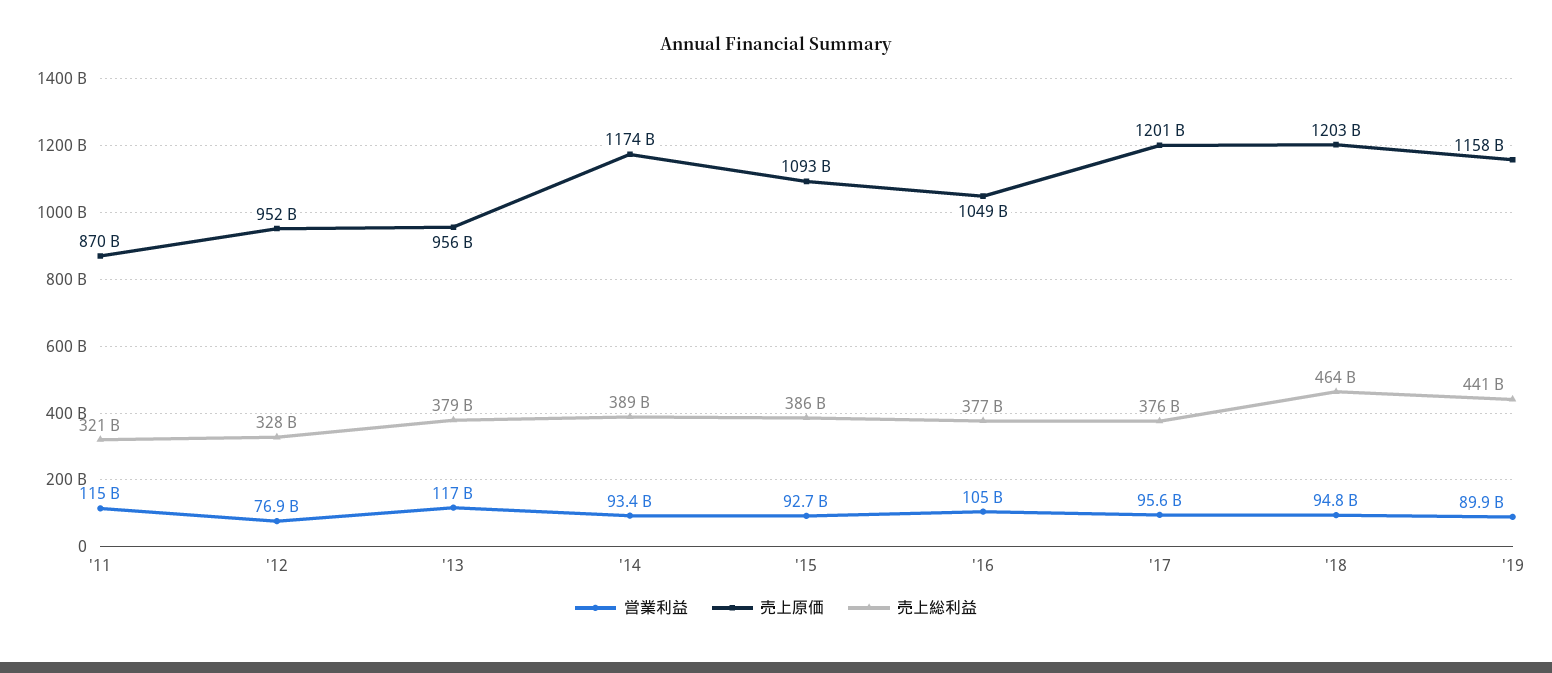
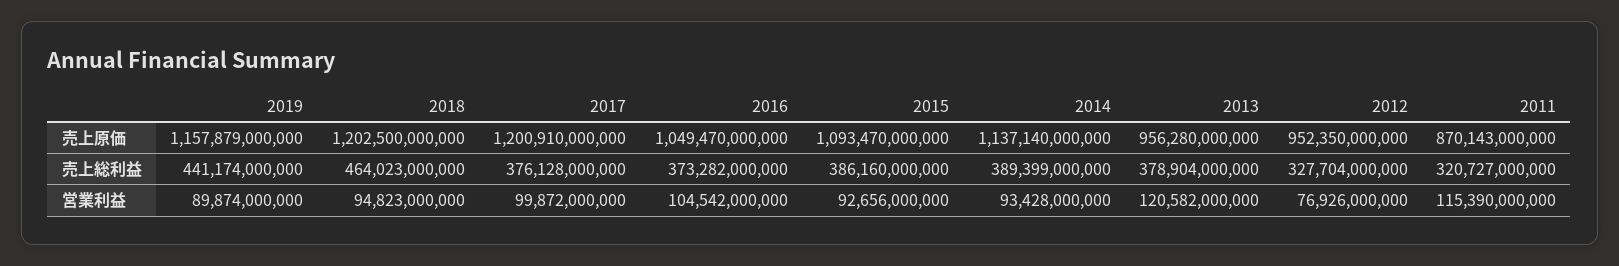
  {
    "営業利益": {
      "'11": 115390000000,
      "'12": 76926000000,
-     "'13": 117000000000,
+     "'13": 120582000000,
      "'14": 93428000000,
      "'15": 92656000000,
      "'16": 104542000000,
-     "'17": 95600000000,
+     "'17": 99872000000,
      "'18": 94823000000,
      "'19": 89874000000
    },
    "売上原価": {
      "'11": 870143000000,
      "'12": 952350000000,
      "'13": 956280000000,
-     "'14": 1174000000000,
+     "'14": 1137140000000,
      "'15": 1093470000000,
      "'16": 1049470000000,
      "'17": 1200910000000,
      "'18": 1202500000000,
      "'19": 1157879000000
    },
    "売上総利益": {
      "'11": 320727000000,
      "'12": 327704000000,
      "'13": 378904000000,
      "'14": 389399000000,
      "'15": 386160000000,
-     "'16": 377000000000,
+     "'16": 373282000000,
      "'17": 376128000000,
      "'18": 464023000000,
      "'19": 441174000000
    }
  }

